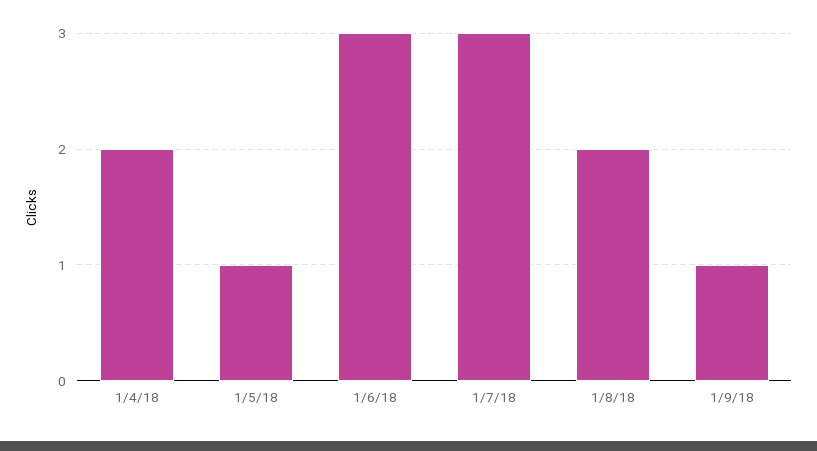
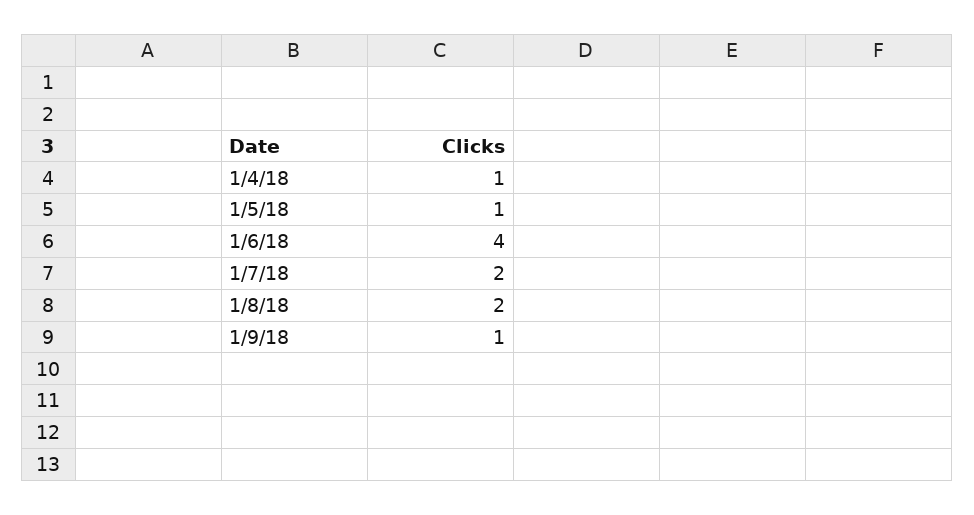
  {
-   "1/4/18": 2,
+   "1/4/18": 1,
    "1/5/18": 1,
-   "1/6/18": 3,
+   "1/6/18": 4,
-   "1/7/18": 3,
+   "1/7/18": 2,
    "1/8/18": 2,
    "1/9/18": 1
  }

